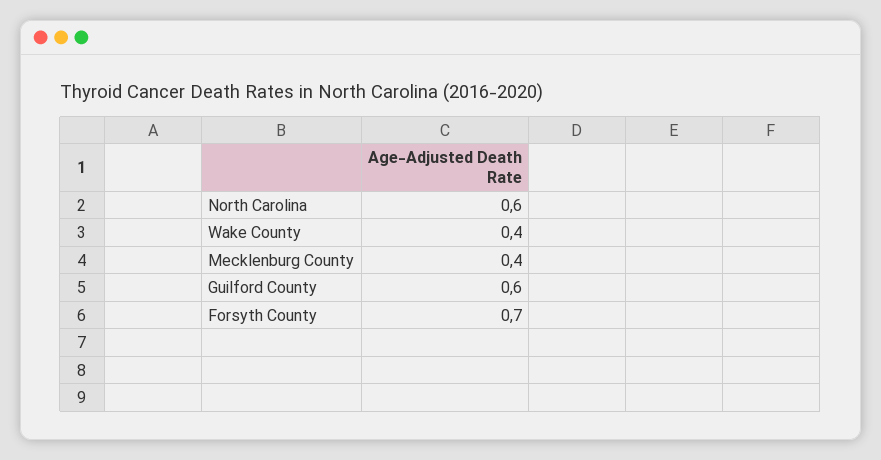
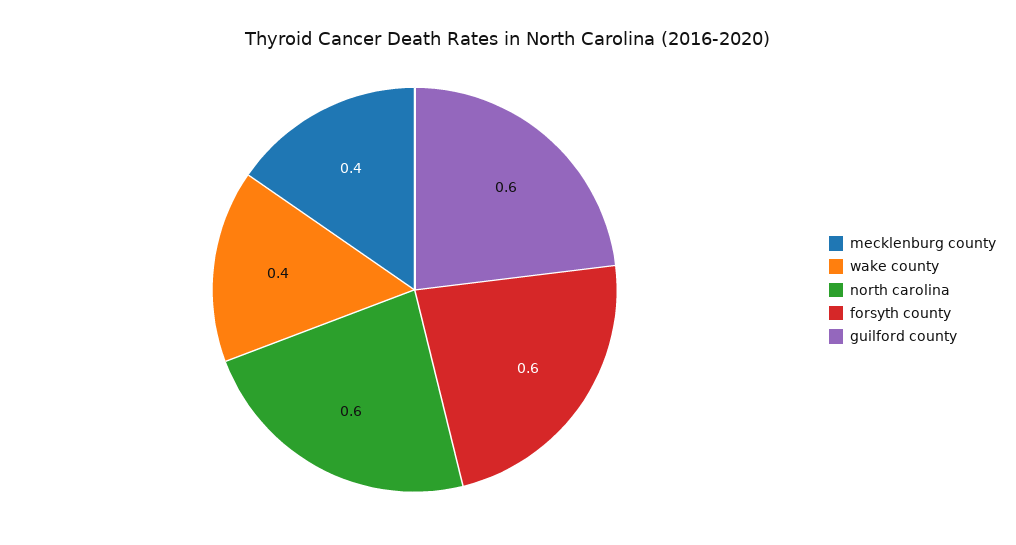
  {
    "North Carolina": 0.6,
    "Wake County": 0.4,
    "Mecklenburg County": 0.4,
    "Guilford County": 0.6,
-   "Forsyth County": 0.7
+   "Forsyth County": 0.6
  }

